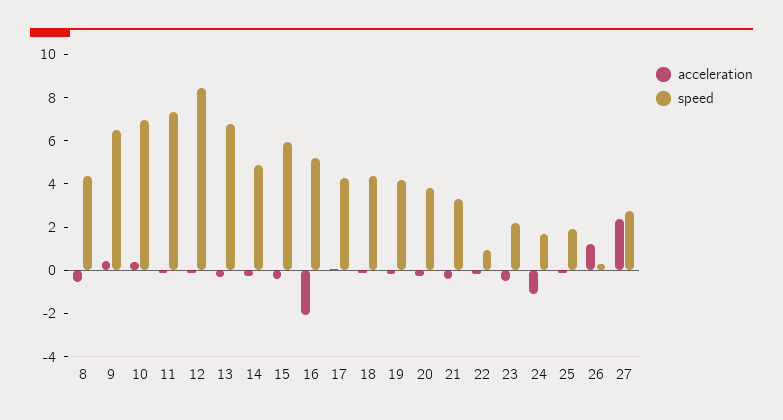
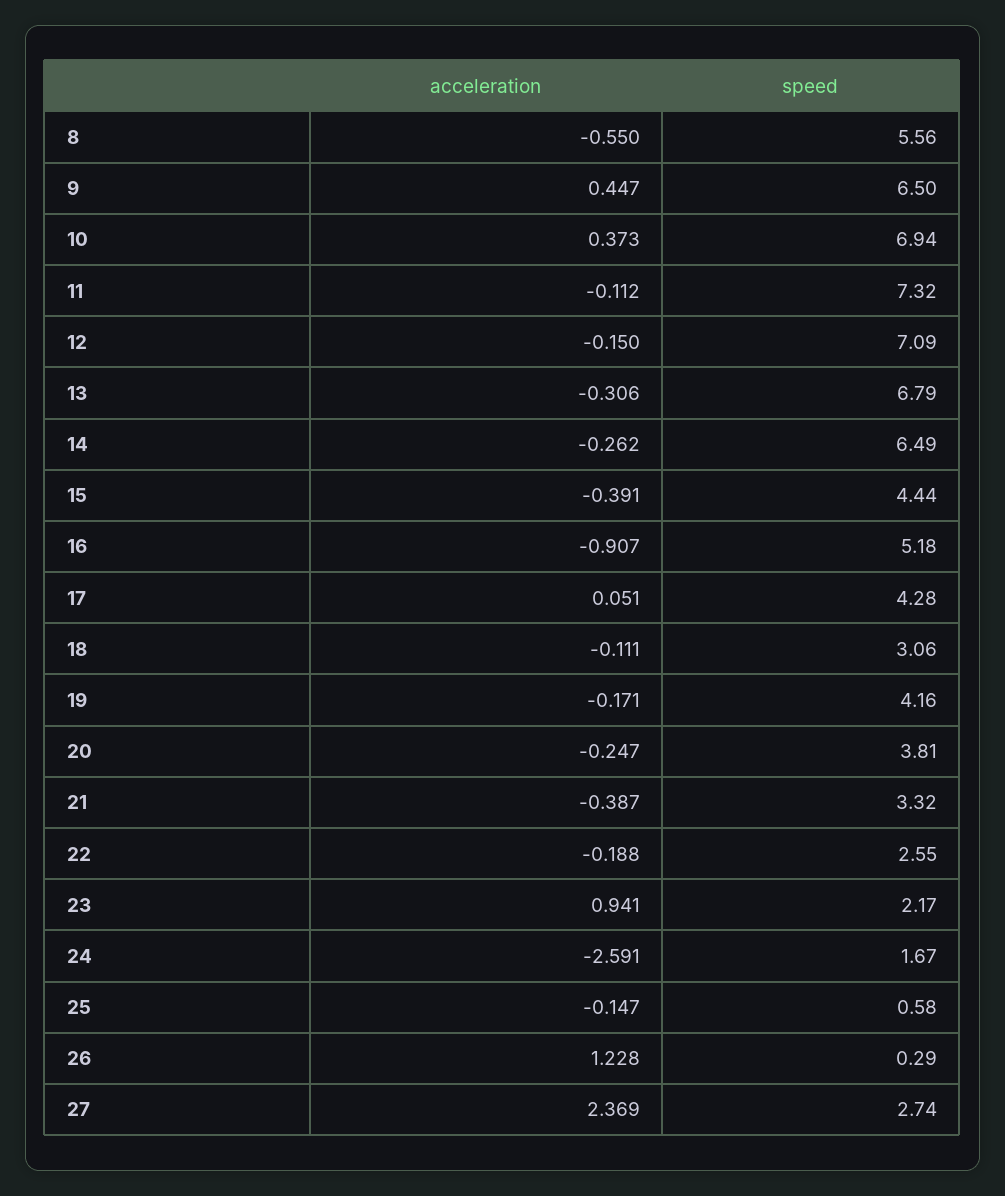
  {
    "acceleration": {
      "8": -0.55,
      "9": 0.447,
      "10": 0.373,
      "11": -0.112,
      "12": -0.15,
      "13": -0.306,
      "14": -0.262,
      "15": -0.391,
-     "16": -2,
+     "16": -0.907,
      "17": 0.051,
      "18": -0.111,
      "19": -0.171,
      "20": -0.247,
      "21": -0.387,
      "22": -0.188,
-     "23": -0.5,
+     "23": 0.941,
-     "24": -1,
+     "24": -2.591,
      "25": -0.147,
      "26": 1.228,
      "27": 2.369
    },
    "speed": {
-     "8": 4.5,
+     "8": 5.56,
      "9": 6.5,
      "10": 6.94,
      "11": 7.32,
-     "12": 8.5,
+     "12": 7.09,
      "13": 6.79,
-     "14": 5,
+     "14": 6.49,
-     "15": 6,
+     "15": 4.44,
      "16": 5.18,
      "17": 4.28,
-     "18": 4.5,
+     "18": 3.06,
      "19": 4.16,
      "20": 3.81,
      "21": 3.32,
-     "22": 1,
+     "22": 2.55,
      "23": 2.17,
      "24": 1.67,
-     "25": 2,
+     "25": 0.58,
      "26": 0.29,
      "27": 2.74
    }
  }

